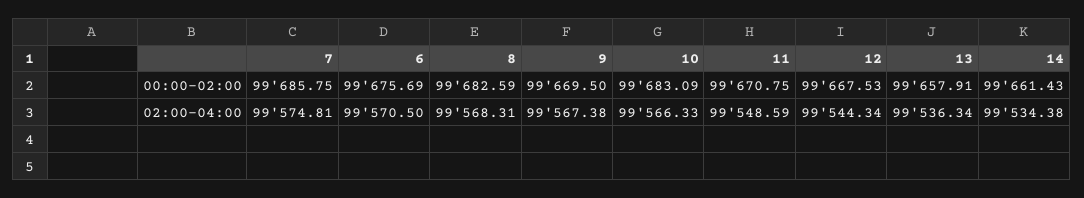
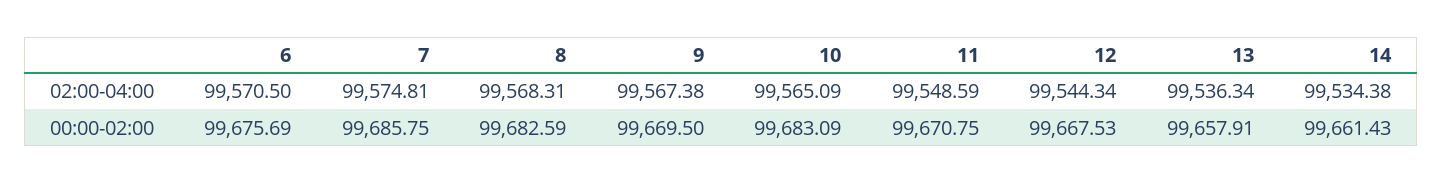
  {
    "7": {
      "00:00-02:00": 99685.75,
      "02:00-04:00": 99574.81
    },
    "6": {
      "00:00-02:00": 99675.69,
      "02:00-04:00": 99570.5
    },
    "8": {
      "00:00-02:00": 99682.59,
      "02:00-04:00": 99568.31
    },
    "9": {
      "00:00-02:00": 99669.5,
      "02:00-04:00": 99567.38
    },
    "10": {
      "00:00-02:00": 99683.09,
-     "02:00-04:00": 99566.33
+     "02:00-04:00": 99565.09
    },
    "11": {
      "00:00-02:00": 99670.75,
      "02:00-04:00": 99548.59
    },
    "12": {
      "00:00-02:00": 99667.53,
      "02:00-04:00": 99544.34
    },
    "13": {
      "00:00-02:00": 99657.91,
      "02:00-04:00": 99536.34
    },
    "14": {
      "00:00-02:00": 99661.43,
      "02:00-04:00": 99534.38
    }
  }

